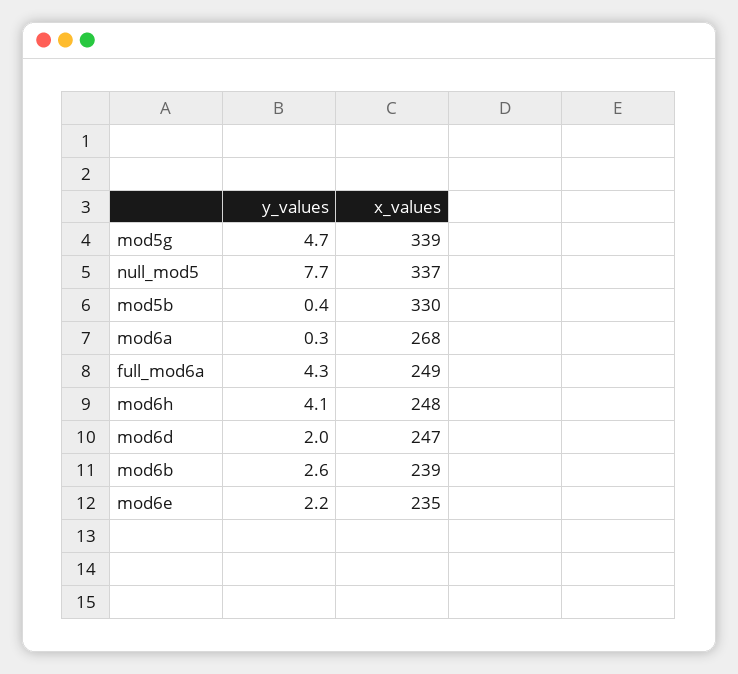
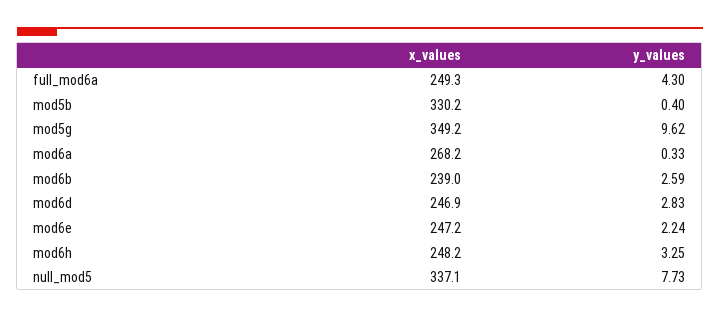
  {
    "y_values": {
-     "mod5g": 4.7,
+     "mod5g": 9.62,
      "null_mod5": 7.73,
      "mod5b": 0.4,
      "mod6a": 0.33,
      "full_mod6a": 4.3,
-     "mod6h": 4.1,
+     "mod6h": 3.25,
-     "mod6d": 2,
+     "mod6d": 2.83,
      "mod6b": 2.59,
      "mod6e": 2.24
    },
    "x_values": {
-     "mod5g": 339,
+     "mod5g": 349.2,
      "null_mod5": 337.1,
      "mod5b": 330.2,
      "mod6a": 268.2,
      "full_mod6a": 249.3,
      "mod6h": 248.2,
      "mod6d": 246.9,
      "mod6b": 239,
-     "mod6e": 235
+     "mod6e": 247.2
    }
  }

